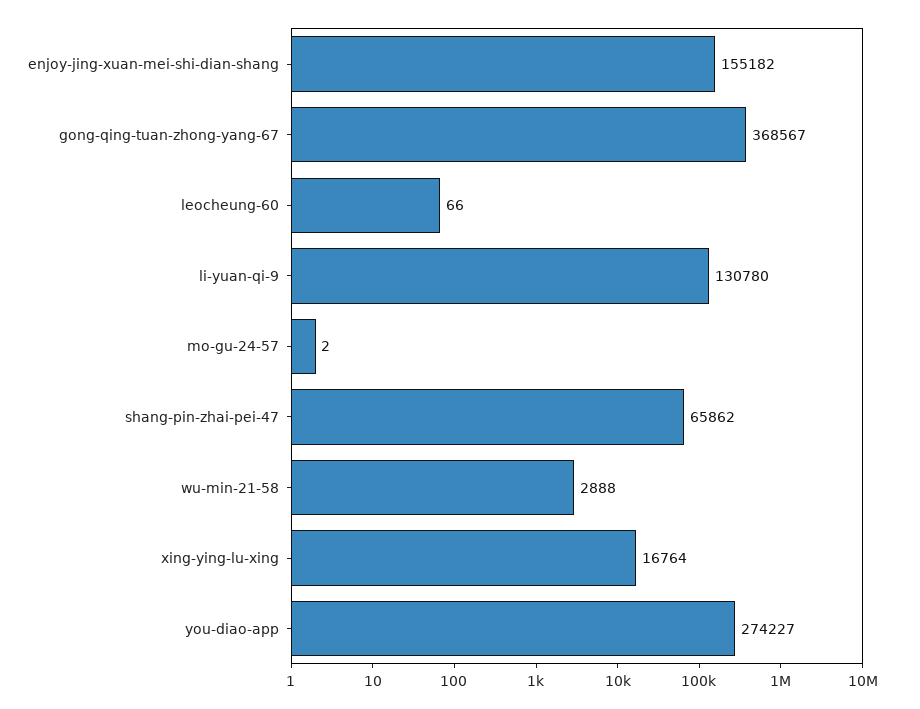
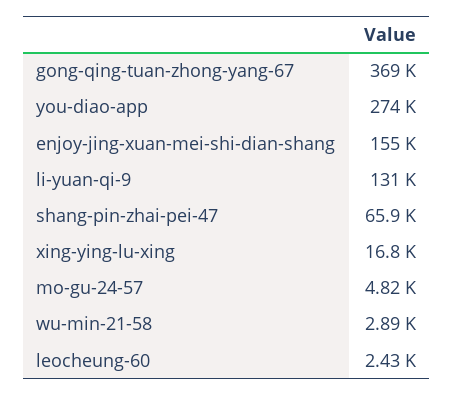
  {
    "enjoy-jing-xuan-mei-shi-dian-shang": 155182,
    "gong-qing-tuan-zhong-yang-67": 368567,
-   "leocheung-60": 66,
+   "leocheung-60": 2430,
    "li-yuan-qi-9": 130780,
-   "mo-gu-24-57": 2,
+   "mo-gu-24-57": 4820,
    "shang-pin-zhai-pei-47": 65862,
    "wu-min-21-58": 2888,
    "xing-ying-lu-xing": 16764,
    "you-diao-app": 274227
  }

